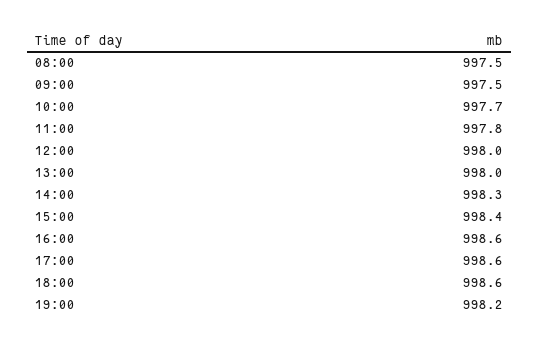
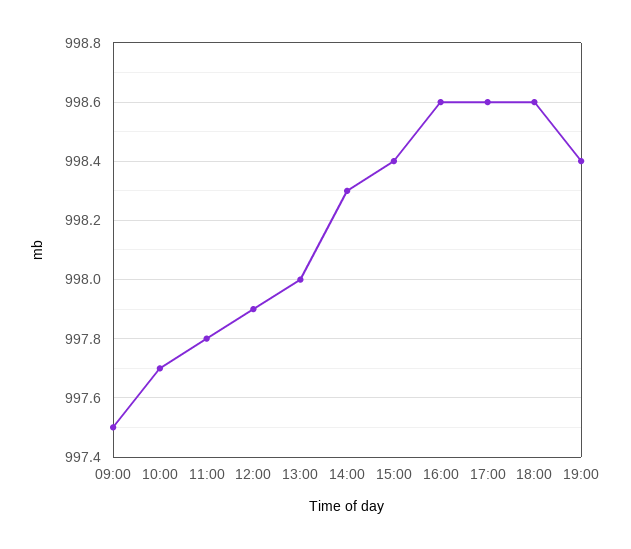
  {
-   "08:00": 997.5,
    "09:00": 997.5,
    "10:00": 997.7,
    "11:00": 997.8,
-   "12:00": 998,
+   "12:00": 997.9,
    "13:00": 998,
    "14:00": 998.3,
    "15:00": 998.4,
    "16:00": 998.6,
    "17:00": 998.6,
    "18:00": 998.6,
-   "19:00": 998.2
+   "19:00": 998.4
  }

